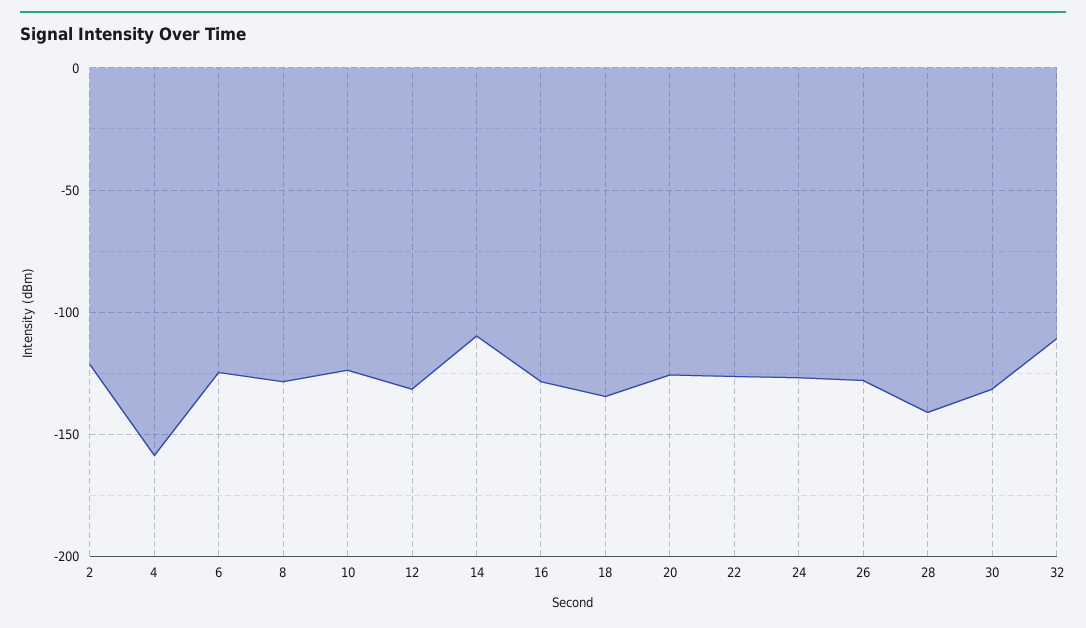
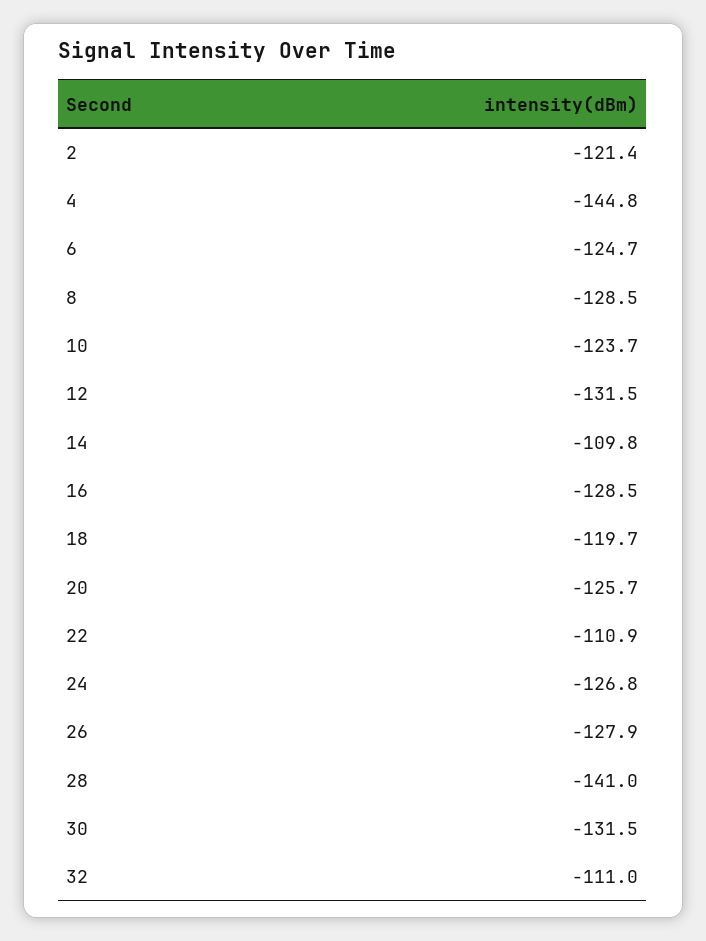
  {
    "2": -121.4,
-   "4": -160,
+   "4": -144.8,
    "6": -124.7,
    "8": -128.5,
    "10": -123.7,
    "12": -131.5,
    "14": -109.8,
    "16": -128.5,
-   "18": -135,
+   "18": -119.7,
    "20": -125.7,
-   "22": -125,
+   "22": -110.9,
    "24": -126.8,
    "26": -127.9,
    "28": -141,
    "30": -131.5,
    "32": -111
  }

